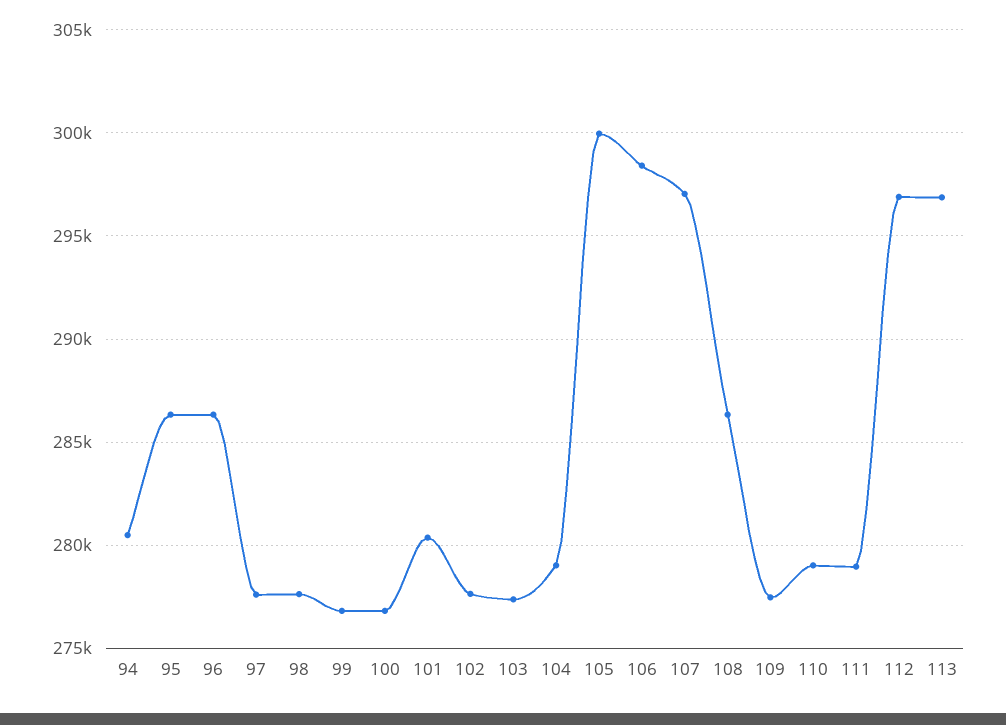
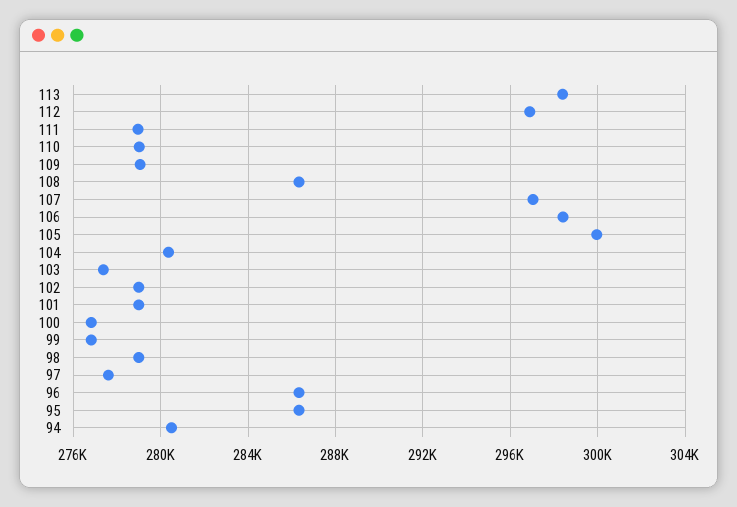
  {
    "94": 280500,
    "95": 286500,
    "96": 286500,
    "97": 277500,
-   "98": 277500,
+   "98": 279000,
    "99": 277000,
    "100": 277000,
-   "101": 280500,
+   "101": 279000,
-   "102": 277500,
+   "102": 279000,
    "103": 277500,
-   "104": 279000,
+   "104": 280500,
    "105": 300000,
    "106": 298500,
    "107": 297000,
    "108": 286500,
-   "109": 277500,
+   "109": 279000,
    "110": 279000,
    "111": 279000,
    "112": 297000,
-   "113": 297000
+   "113": 298500
  }

